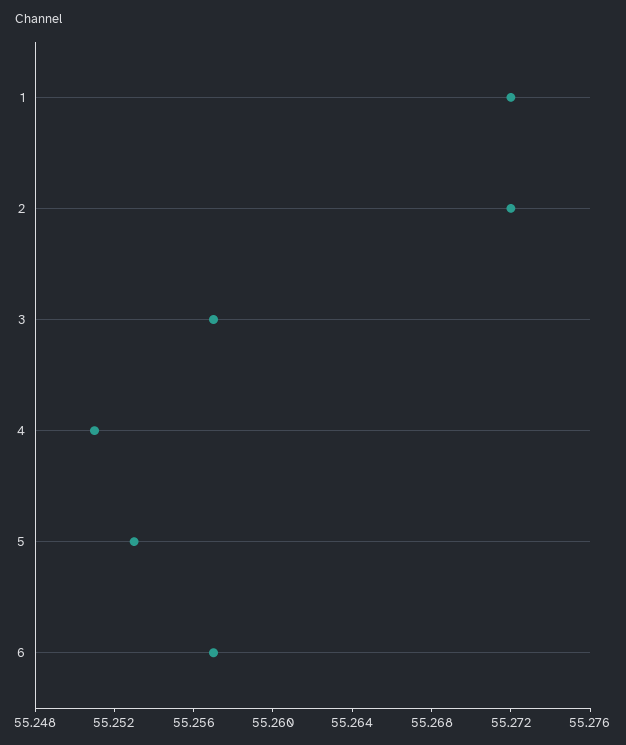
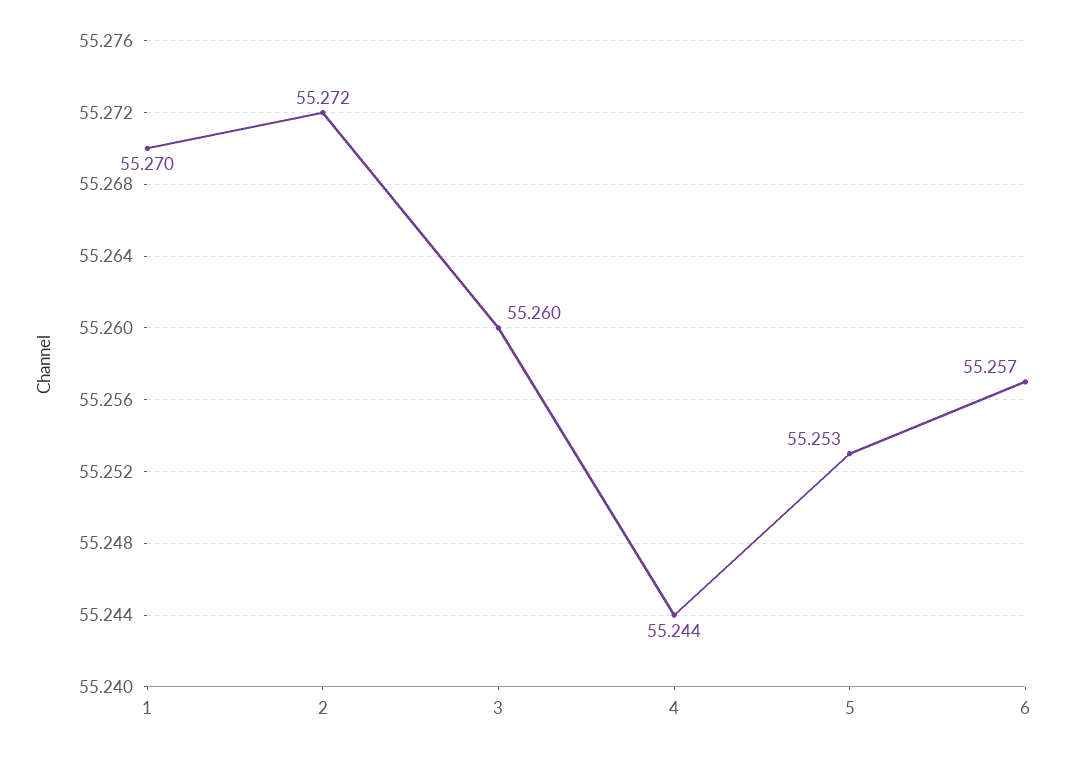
  {
-   "1": 55.272,
+   "1": 55.27,
    "2": 55.272,
-   "3": 55.257,
+   "3": 55.26,
-   "4": 55.251,
+   "4": 55.244,
    "5": 55.253,
    "6": 55.257
  }

